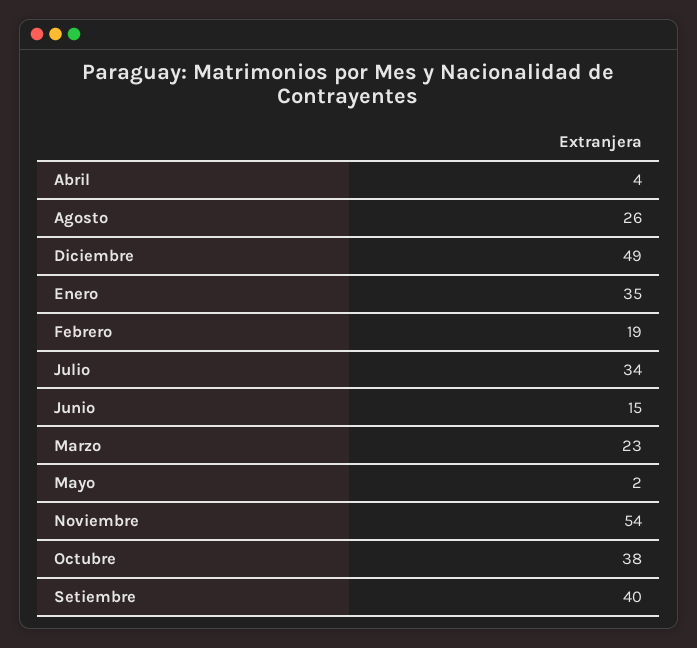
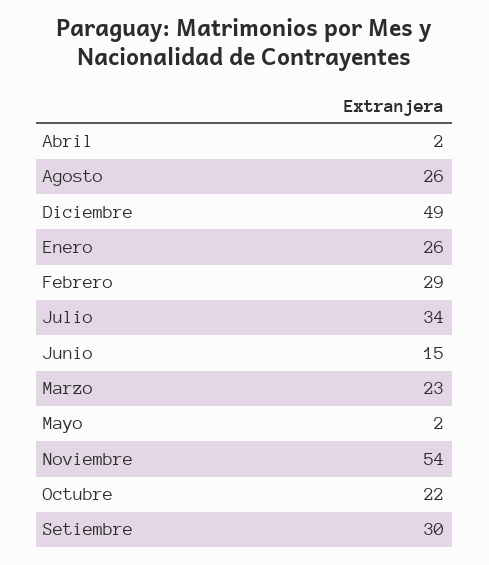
  {
-   "Abril": 4,
+   "Abril": 2,
    "Agosto": 26,
    "Diciembre": 49,
-   "Enero": 35,
+   "Enero": 26,
-   "Febrero": 19,
+   "Febrero": 29,
    "Julio": 34,
    "Junio": 15,
    "Marzo": 23,
    "Mayo": 2,
    "Noviembre": 54,
-   "Octubre": 38,
+   "Octubre": 22,
-   "Setiembre": 40
+   "Setiembre": 30
  }

